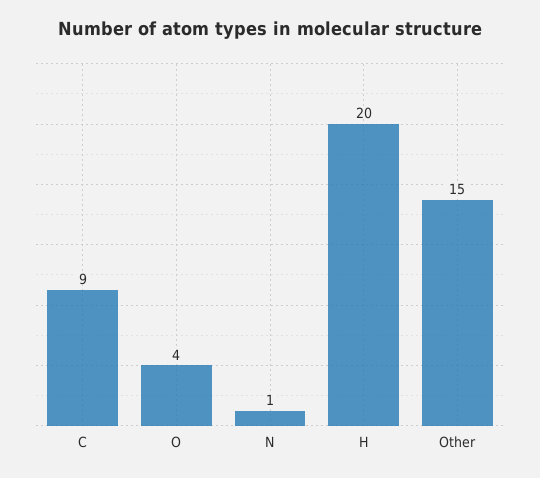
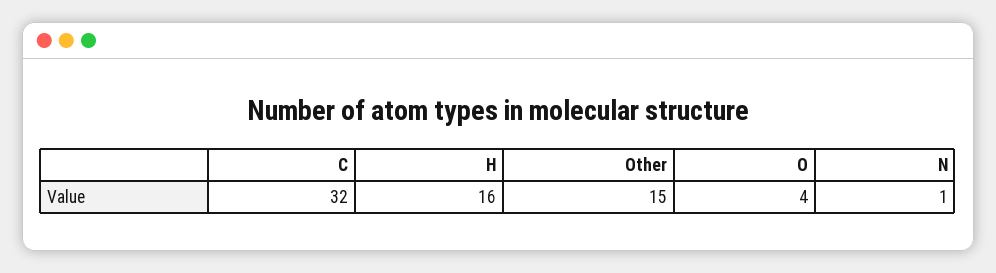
  {
-   "C": 9,
+   "C": 32,
    "O": 4,
    "N": 1,
-   "H": 20,
+   "H": 16,
    "Other": 15
  }

